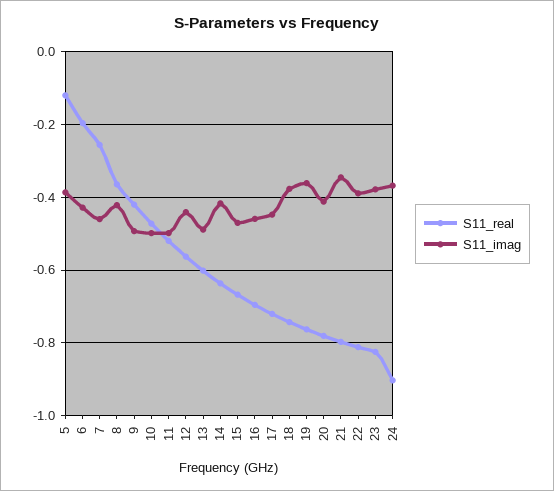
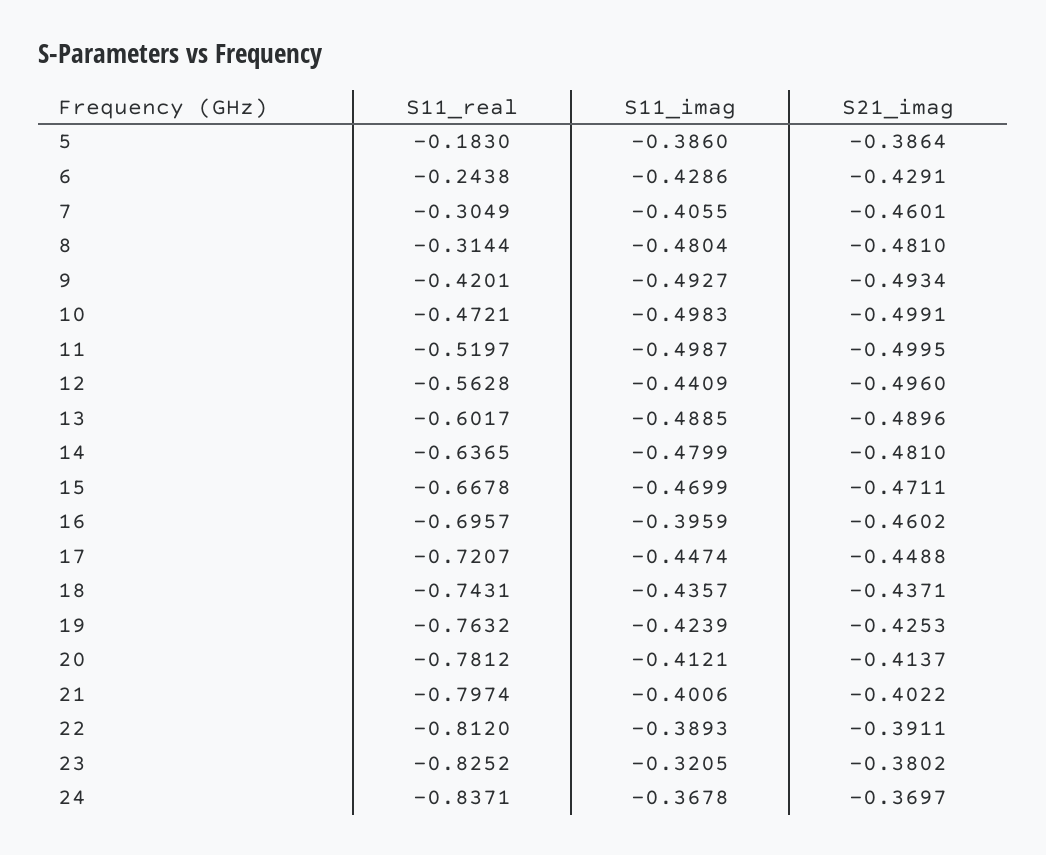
  {
    "S11_real": {
-     "5": -0.12,
+     "5": -0.183,
-     "6": -0.2,
+     "6": -0.2438,
-     "7": -0.26,
+     "7": -0.3049,
-     "8": -0.36,
+     "8": -0.3144,
      "9": -0.4201,
      "10": -0.4721,
      "11": -0.5197,
      "12": -0.5628,
      "13": -0.6017,
      "14": -0.6365,
      "15": -0.6678,
      "16": -0.6957,
      "17": -0.7207,
      "18": -0.7431,
      "19": -0.7632,
      "20": -0.7812,
      "21": -0.7974,
      "22": -0.812,
      "23": -0.8252,
-     "24": -0.9
+     "24": -0.8371
    },
    "S11_imag": {
      "5": -0.386,
      "6": -0.4286,
-     "7": -0.46,
+     "7": -0.4055,
-     "8": -0.42,
+     "8": -0.4804,
      "9": -0.4927,
      "10": -0.4983,
      "11": -0.4987,
      "12": -0.4409,
      "13": -0.4885,
-     "14": -0.42,
+     "14": -0.4799,
      "15": -0.4699,
-     "16": -0.46,
+     "16": -0.3959,
      "17": -0.4474,
-     "18": -0.38,
+     "18": -0.4357,
-     "19": -0.36,
+     "19": -0.4239,
      "20": -0.4121,
-     "21": -0.34,
+     "21": -0.4006,
      "22": -0.3893,
-     "23": -0.38,
+     "23": -0.3205,
      "24": -0.3678
-   }
+   },
+   "S21_imag": {
+     "5": -0.3864,
+     "6": -0.4291,
+     "7": -0.4601,
+     "8": -0.481,
+     "9": -0.4934,
+     "10": -0.4991,
+     "11": -0.4995,
+     "12": -0.496,
+     "13": -0.4896,
+     "14": -0.481,
+     "15": -0.4711,
+     "16": -0.4602,
+     "17": -0.4488,
+     "18": -0.4371,
+     "19": -0.4253,
+     "20": -0.4137,
+     "21": -0.4022,
+     "22": -0.3911,
+     "23": -0.3802,
+     "24": -0.3697
+   }
  }

